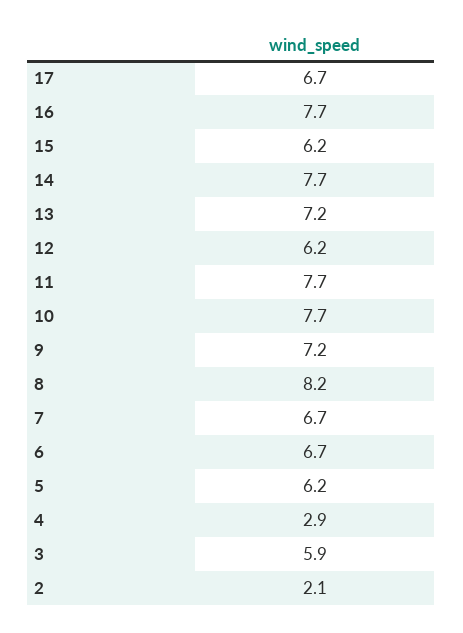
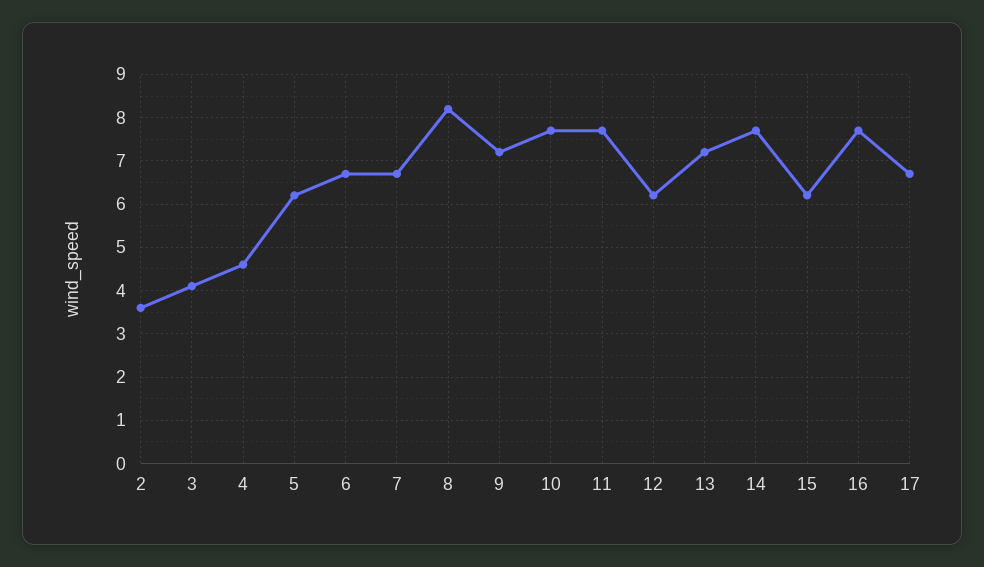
  {
    "17": 6.7,
    "16": 7.7,
    "15": 6.2,
    "14": 7.7,
    "13": 7.2,
    "12": 6.2,
    "11": 7.7,
    "10": 7.7,
    "9": 7.2,
    "8": 8.2,
    "7": 6.7,
    "6": 6.7,
    "5": 6.2,
-   "4": 2.9,
+   "4": 4.5,
-   "3": 5.9,
+   "3": 4,
-   "2": 2.1
+   "2": 3.5
  }

